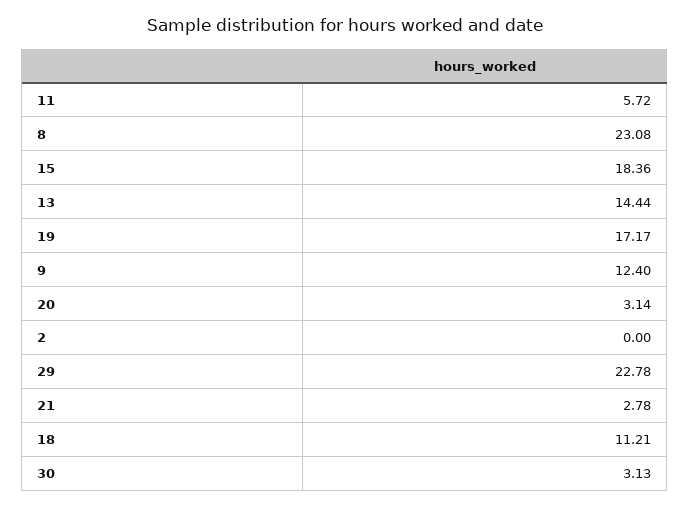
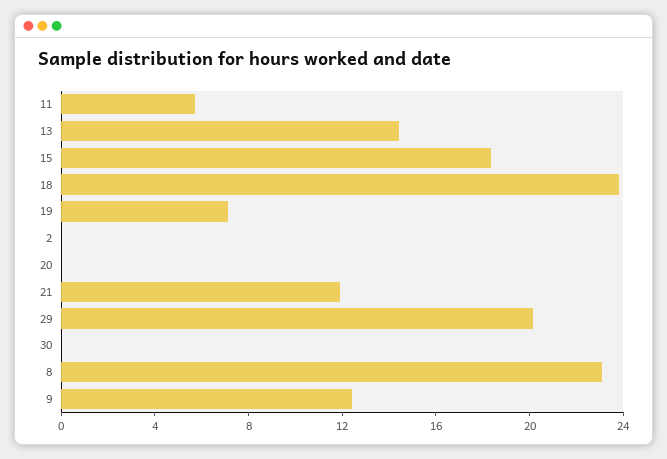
  {
    "11": 5.72,
    "8": 23.08,
    "15": 18.36,
    "13": 14.44,
-   "19": 17.17,
+   "19": 7,
    "9": 12.4,
-   "20": 3.14,
+   "20": 0,
    "2": 0,
-   "29": 22.78,
+   "29": 20,
-   "21": 2.78,
+   "21": 12,
-   "18": 11.21,
+   "18": 24,
-   "30": 3.13
+   "30": 0
  }

